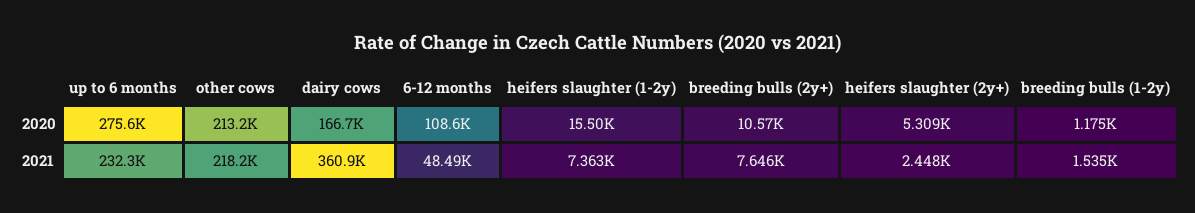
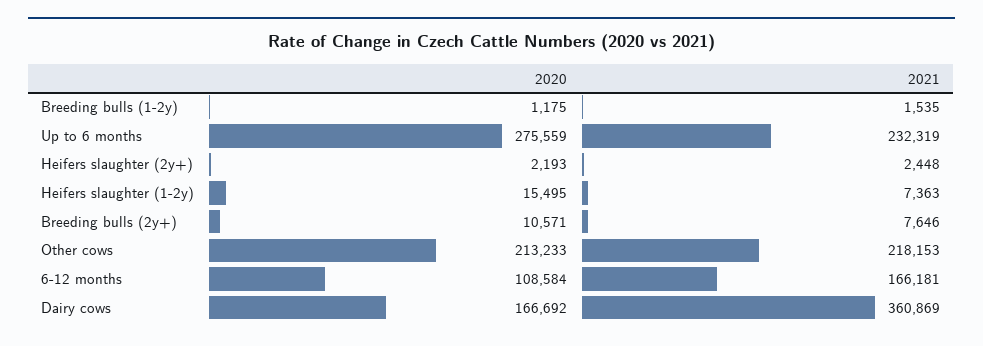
  {
    "up to 6 months": {
      "2020": 275559,
      "2021": 232319
    },
    "other cows": {
      "2020": 213233,
      "2021": 218153
    },
    "dairy cows": {
      "2020": 166692,
      "2021": 360869
    },
    "6-12 months": {
      "2020": 108584,
-     "2021": 48490
+     "2021": 166181
    },
    "heifers slaughter (1-2y)": {
      "2020": 15495,
      "2021": 7363
    },
    "breeding bulls (2y+)": {
      "2020": 10571,
      "2021": 7646
    },
    "heifers slaughter (2y+)": {
-     "2020": 5309,
+     "2020": 2193,
      "2021": 2448
    },
    "breeding bulls (1-2y)": {
      "2020": 1175,
      "2021": 1535
    }
  }

